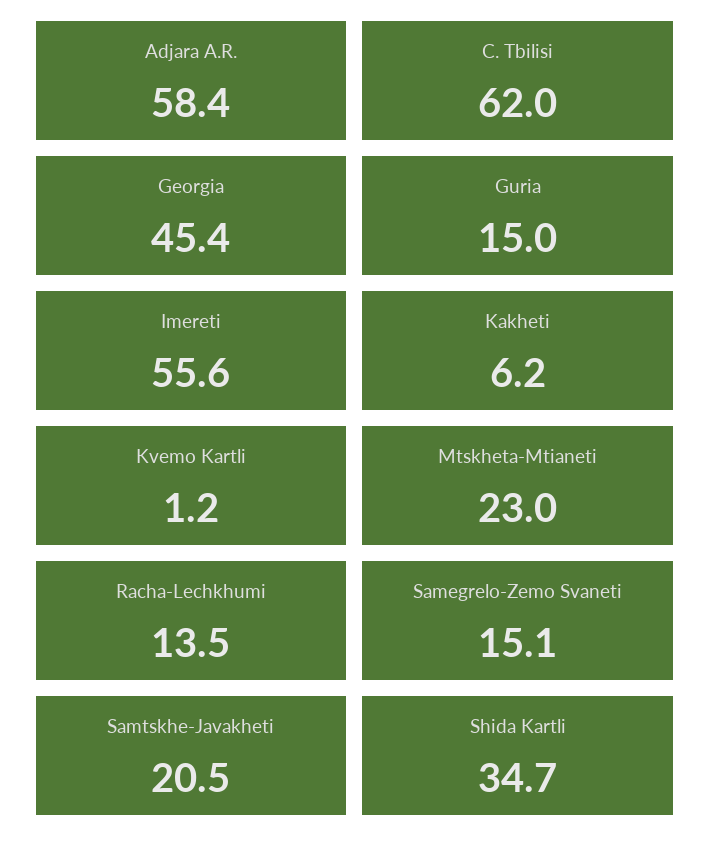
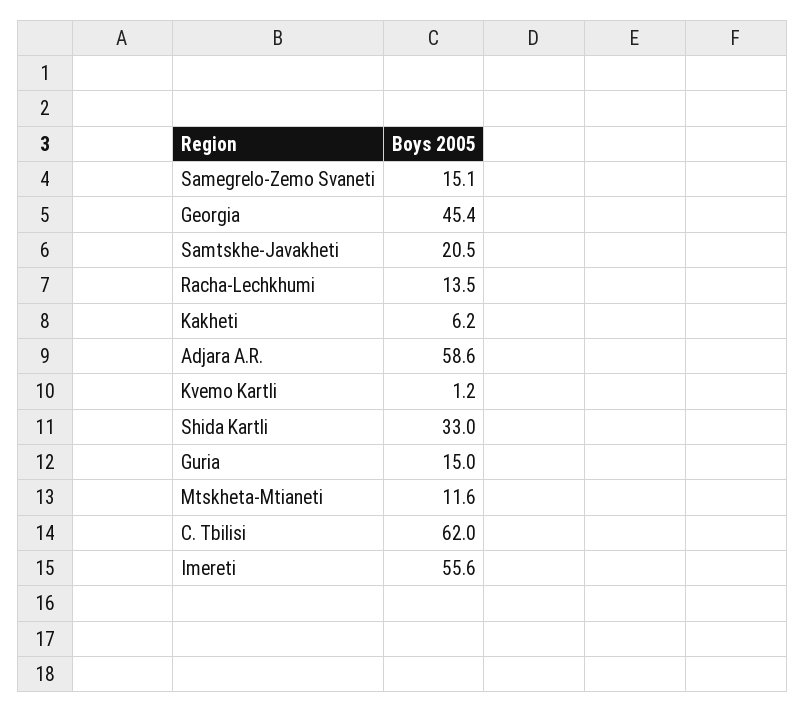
  {
-   "Adjara A.R.": 58.4,
+   "Adjara A.R.": 58.6,
    "C. Tbilisi": 62,
    "Georgia": 45.4,
    "Guria": 15,
    "Imereti": 55.6,
    "Kakheti": 6.2,
    "Kvemo Kartli": 1.2,
-   "Mtskheta-Mtianeti": 23,
+   "Mtskheta-Mtianeti": 11.6,
    "Racha-Lechkhumi": 13.5,
    "Samegrelo-Zemo Svaneti": 15.1,
    "Samtskhe-Javakheti": 20.5,
-   "Shida Kartli": 34.7
+   "Shida Kartli": 33
  }

